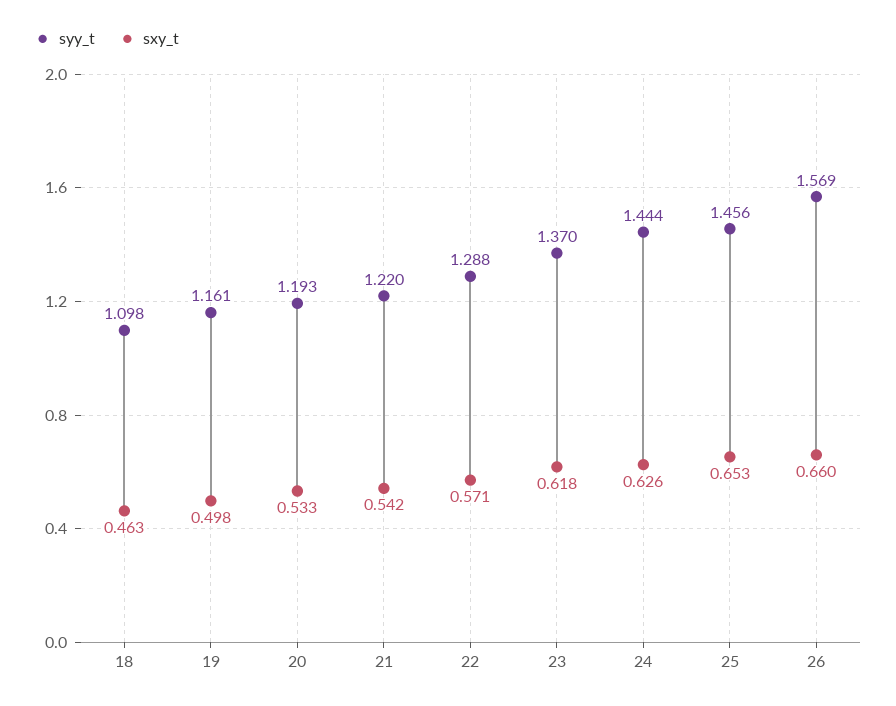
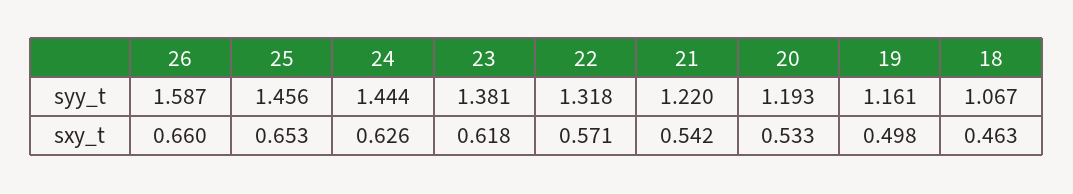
  {
    "syy_t": {
-     "18": 1.098,
+     "18": 1.067,
      "19": 1.161,
      "20": 1.193,
      "21": 1.22,
-     "22": 1.288,
+     "22": 1.318,
-     "23": 1.37,
+     "23": 1.381,
      "24": 1.444,
      "25": 1.456,
-     "26": 1.569
+     "26": 1.587
    },
    "sxy_t": {
      "18": 0.463,
      "19": 0.498,
      "20": 0.533,
      "21": 0.542,
      "22": 0.571,
      "23": 0.618,
      "24": 0.626,
      "25": 0.653,
      "26": 0.66
    }
  }

